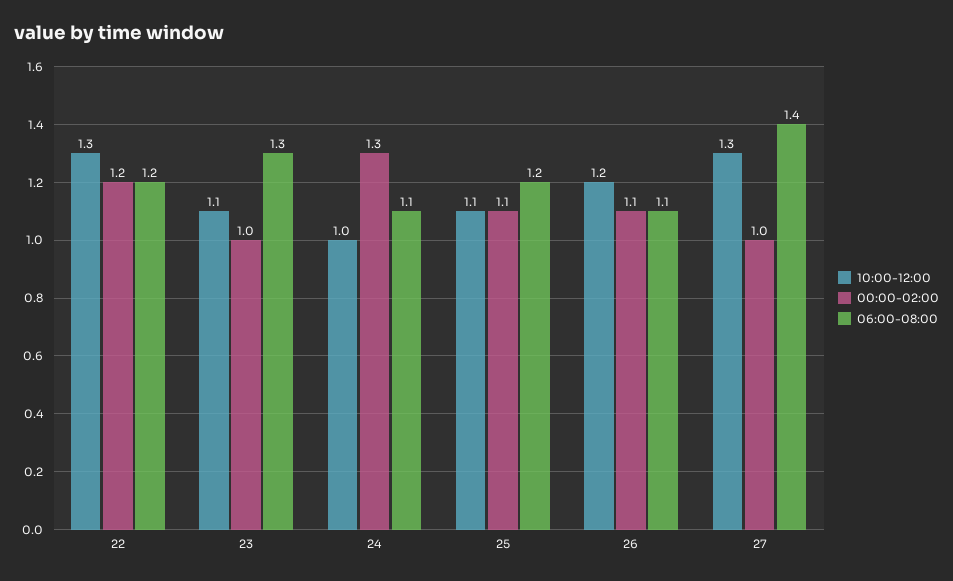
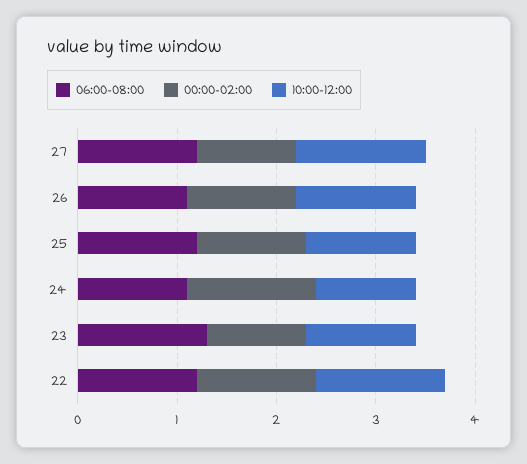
  {
    "10:00-12:00": {
      "22": 1.3,
      "23": 1.1,
      "24": 1,
      "25": 1.1,
      "26": 1.2,
      "27": 1.3
    },
    "00:00-02:00": {
      "22": 1.2,
      "23": 1,
      "24": 1.3,
      "25": 1.1,
      "26": 1.1,
      "27": 1
    },
    "06:00-08:00": {
      "22": 1.2,
      "23": 1.3,
      "24": 1.1,
      "25": 1.2,
      "26": 1.1,
-     "27": 1.4
+     "27": 1.2
    }
  }

